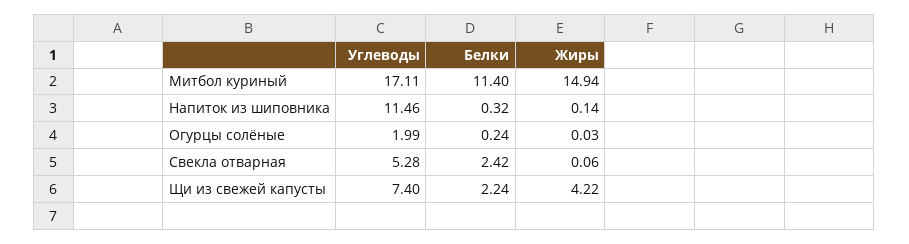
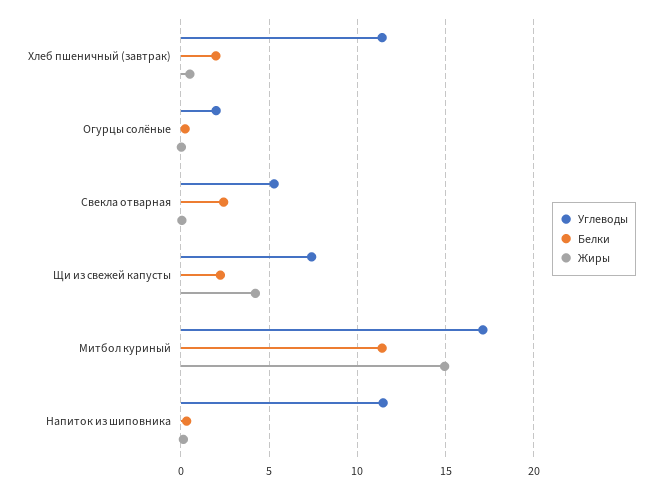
  {
    "Углеводы": {
      "Митбол куриный": 17.11,
      "Напиток из шиповника": 11.46,
      "Огурцы солёные": 1.99,
      "Свекла отварная": 5.28,
-     "Щи из свежей капусты": 7.4
+     "Щи из свежей капусты": 7.4,
+     "Хлеб пшеничный (завтрак)": 11.5
    },
    "Белки": {
      "Митбол куриный": 11.4,
      "Напиток из шиповника": 0.32,
      "Огурцы солёные": 0.24,
      "Свекла отварная": 2.42,
-     "Щи из свежей капусты": 2.24
+     "Щи из свежей капусты": 2.24,
+     "Хлеб пшеничный (завтрак)": 2
    },
    "Жиры": {
      "Митбол куриный": 14.94,
      "Напиток из шиповника": 0.14,
      "Огурцы солёные": 0.03,
      "Свекла отварная": 0.06,
-     "Щи из свежей капусты": 4.22
+     "Щи из свежей капусты": 4.22,
+     "Хлеб пшеничный (завтрак)": 0.5
    }
  }

